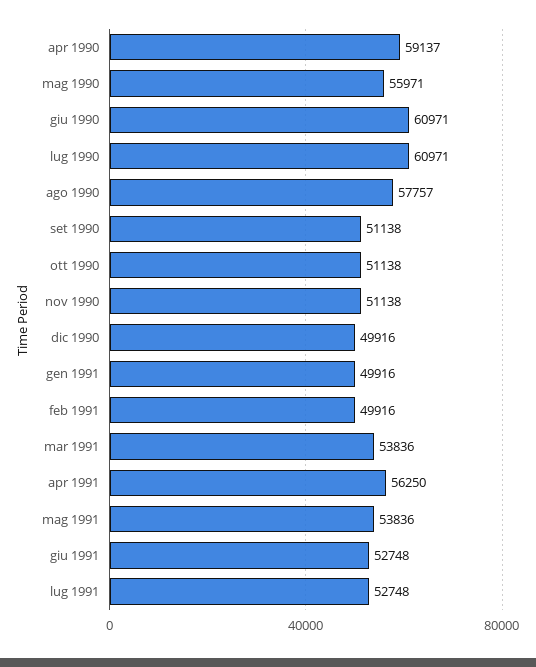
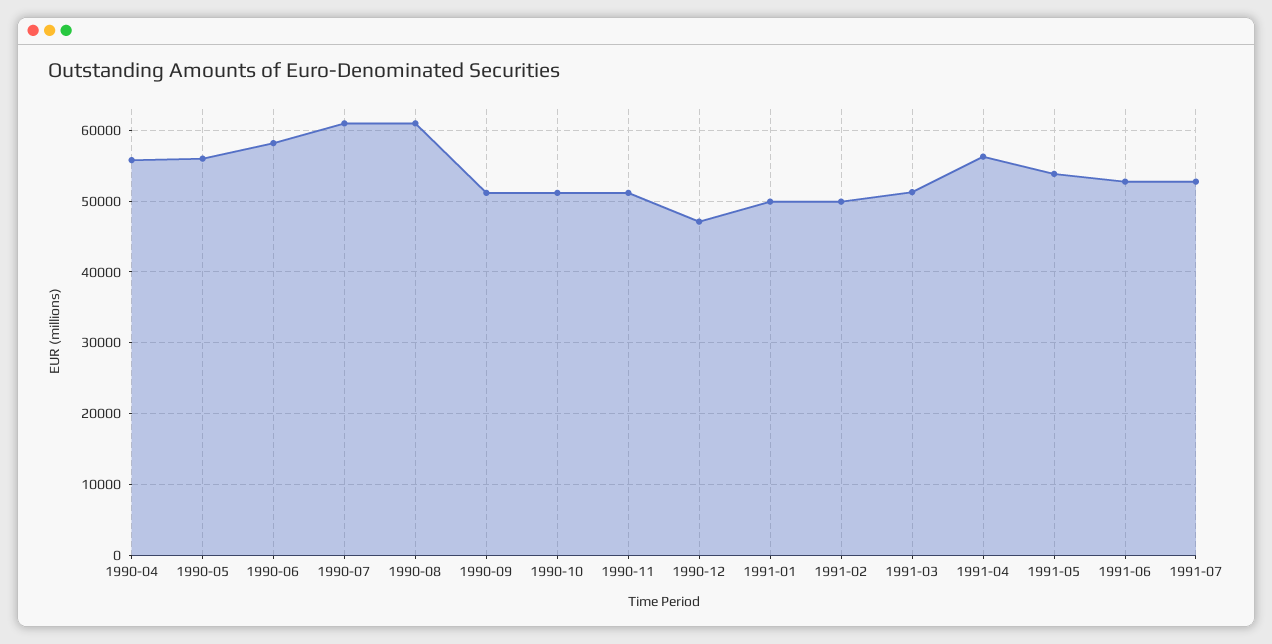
  {
-   "apr 1990": 59137,
+   "apr 1990": 56000,
    "mag 1990": 55971,
-   "giu 1990": 60971,
+   "giu 1990": 58000,
    "lug 1990": 60971,
-   "ago 1990": 57757,
+   "ago 1990": 61000,
    "set 1990": 51138,
    "ott 1990": 51138,
    "nov 1990": 51138,
-   "dic 1990": 49916,
+   "dic 1990": 47000,
    "gen 1991": 49916,
    "feb 1991": 49916,
-   "mar 1991": 53836,
+   "mar 1991": 51000,
    "apr 1991": 56250,
    "mag 1991": 53836,
    "giu 1991": 52748,
    "lug 1991": 52748
  }

